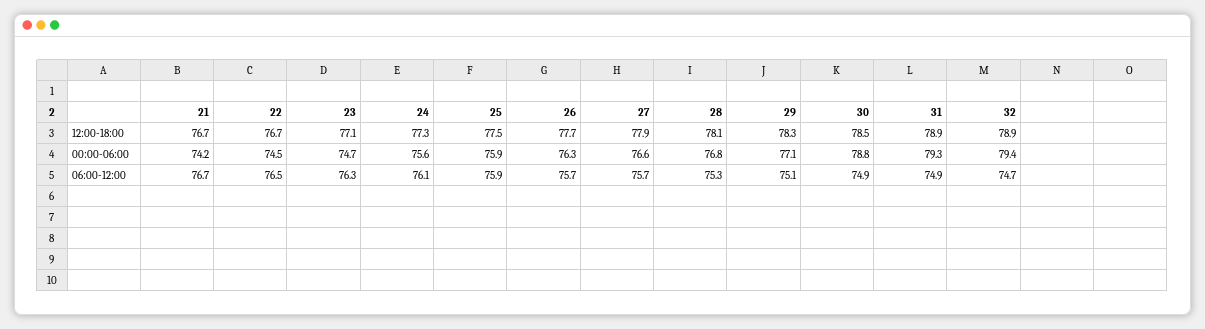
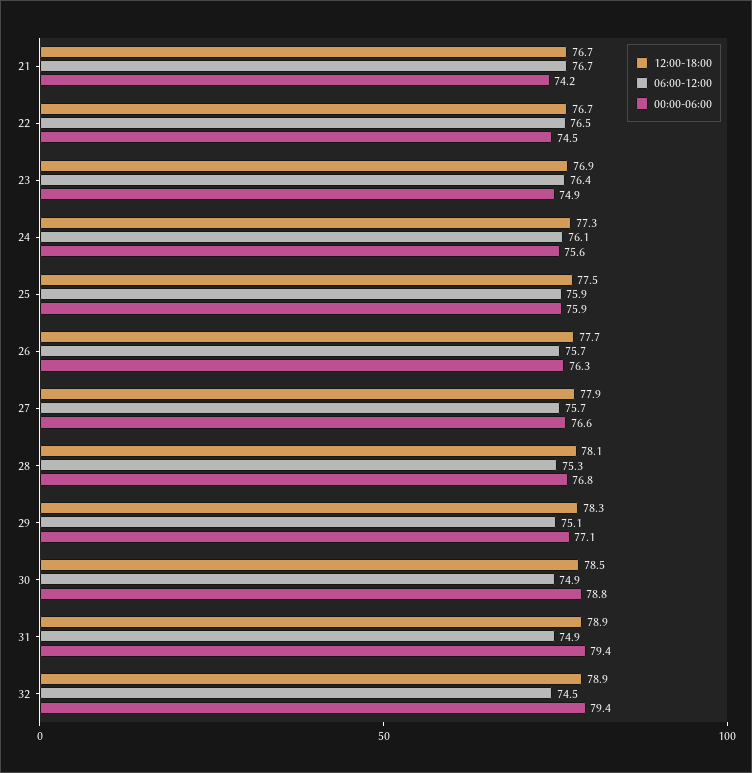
  {
    "12:00-18:00": {
      "21": 76.7,
      "22": 76.7,
-     "23": 77.1,
+     "23": 76.9,
      "24": 77.3,
      "25": 77.5,
      "26": 77.7,
      "27": 77.9,
      "28": 78.1,
      "29": 78.3,
      "30": 78.5,
      "31": 78.9,
      "32": 78.9
    },
    "00:00-06:00": {
      "21": 74.2,
      "22": 74.5,
-     "23": 74.7,
+     "23": 74.9,
      "24": 75.6,
      "25": 75.9,
      "26": 76.3,
      "27": 76.6,
      "28": 76.8,
      "29": 77.1,
      "30": 78.8,
-     "31": 79.3,
+     "31": 79.4,
      "32": 79.4
    },
    "06:00-12:00": {
      "21": 76.7,
      "22": 76.5,
-     "23": 76.3,
+     "23": 76.4,
      "24": 76.1,
      "25": 75.9,
      "26": 75.7,
      "27": 75.7,
      "28": 75.3,
      "29": 75.1,
      "30": 74.9,
      "31": 74.9,
-     "32": 74.7
+     "32": 74.5
    }
  }

